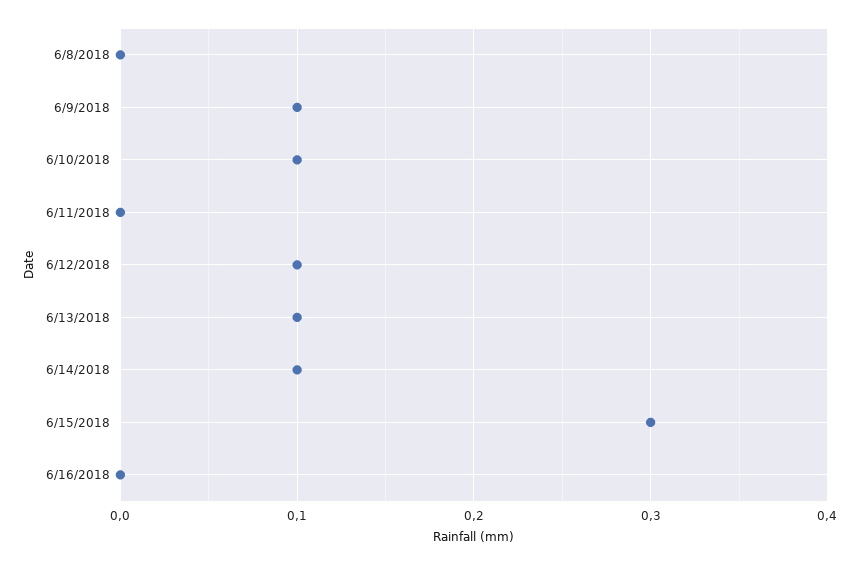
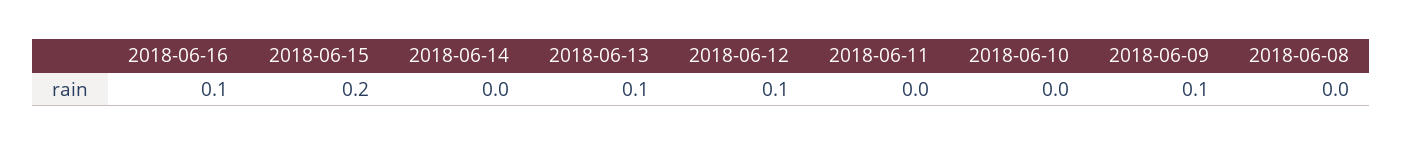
  {
    "6/8/2018": 0,
    "6/9/2018": 0.1,
-   "6/10/2018": 0.1,
+   "6/10/2018": 0,
    "6/11/2018": 0,
    "6/12/2018": 0.1,
    "6/13/2018": 0.1,
-   "6/14/2018": 0.1,
+   "6/14/2018": 0,
-   "6/15/2018": 0.3,
+   "6/15/2018": 0.2,
-   "6/16/2018": 0
+   "6/16/2018": 0.1
  }

